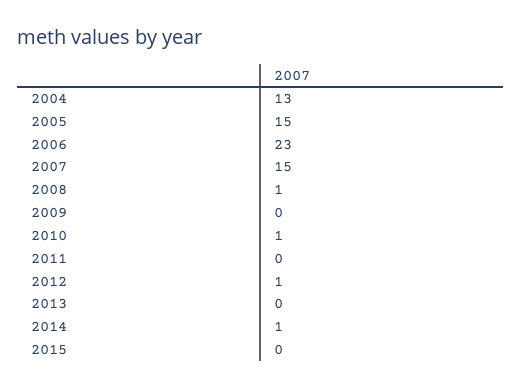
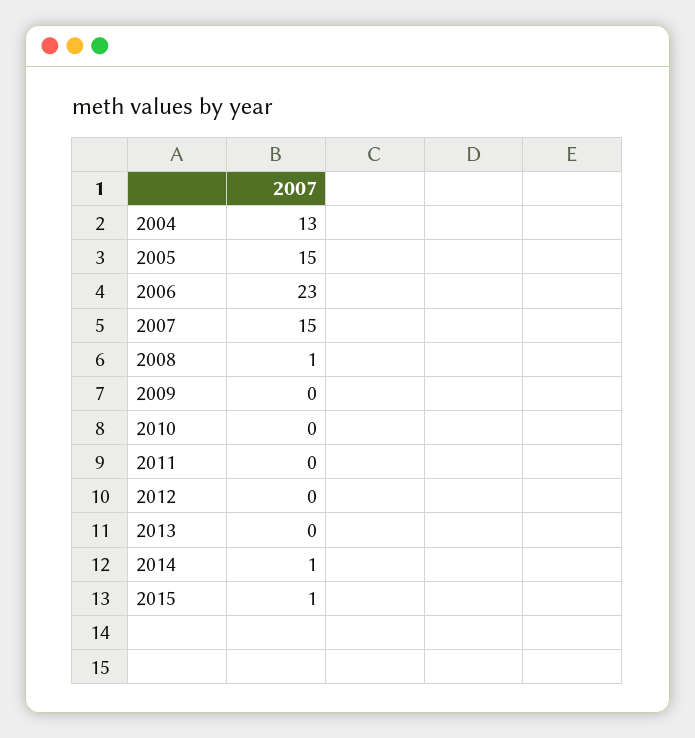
  {
    "2004": 13,
    "2005": 15,
    "2006": 23,
    "2007": 15,
    "2008": 1,
    "2009": 0,
-   "2010": 1,
+   "2010": 0,
    "2011": 0,
-   "2012": 1,
+   "2012": 0,
    "2013": 0,
    "2014": 1,
-   "2015": 0
+   "2015": 1
  }

